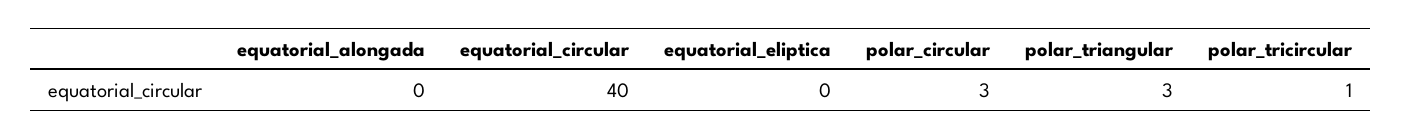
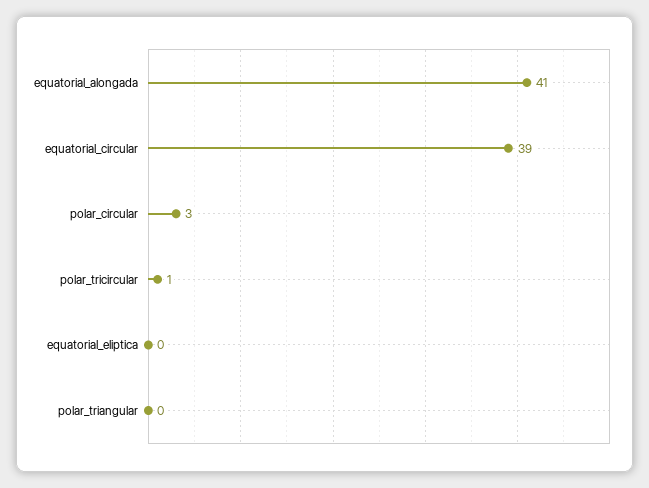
  {
-   "equatorial_alongada": 0,
+   "equatorial_alongada": 41,
-   "equatorial_circular": 40,
+   "equatorial_circular": 39,
    "equatorial_eliptica": 0,
    "polar_circular": 3,
-   "polar_triangular": 3,
+   "polar_triangular": 0,
    "polar_tricircular": 1
  }

